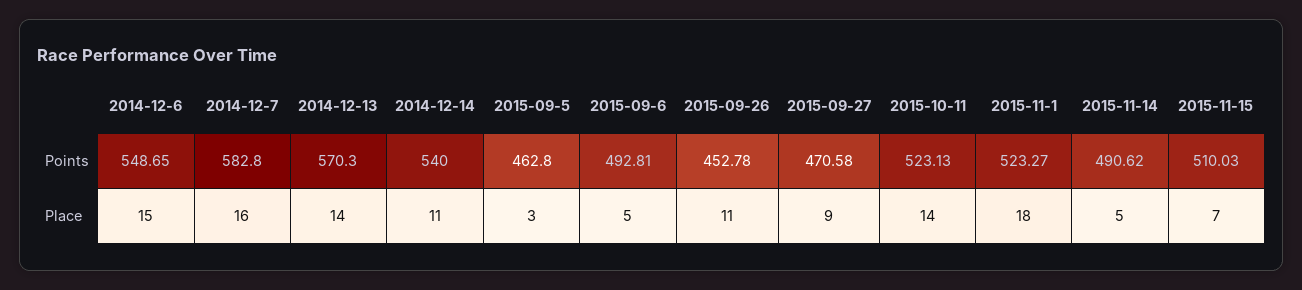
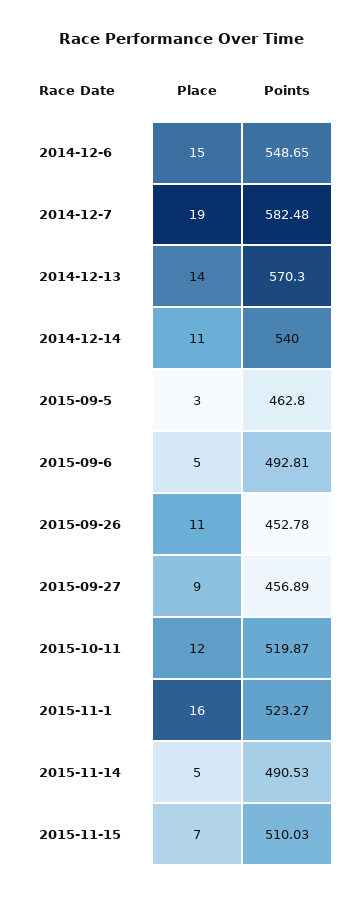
  {
    "2014-12-6": {
      "Points": 548.65,
      "Place": 15
    },
    "2014-12-7": {
-     "Points": 582.8,
+     "Points": 582.48,
-     "Place": 16
+     "Place": 19
    },
    "2014-12-13": {
      "Points": 570.3,
      "Place": 14
    },
    "2014-12-14": {
      "Points": 540,
      "Place": 11
    },
    "2015-09-5": {
      "Points": 462.8,
      "Place": 3
    },
    "2015-09-6": {
      "Points": 492.81,
      "Place": 5
    },
    "2015-09-26": {
      "Points": 452.78,
      "Place": 11
    },
    "2015-09-27": {
-     "Points": 470.58,
+     "Points": 456.89,
      "Place": 9
    },
    "2015-10-11": {
-     "Points": 523.13,
+     "Points": 519.87,
-     "Place": 14
+     "Place": 12
    },
    "2015-11-1": {
      "Points": 523.27,
-     "Place": 18
+     "Place": 16
    },
    "2015-11-14": {
-     "Points": 490.62,
+     "Points": 490.53,
      "Place": 5
    },
    "2015-11-15": {
      "Points": 510.03,
      "Place": 7
    }
  }

